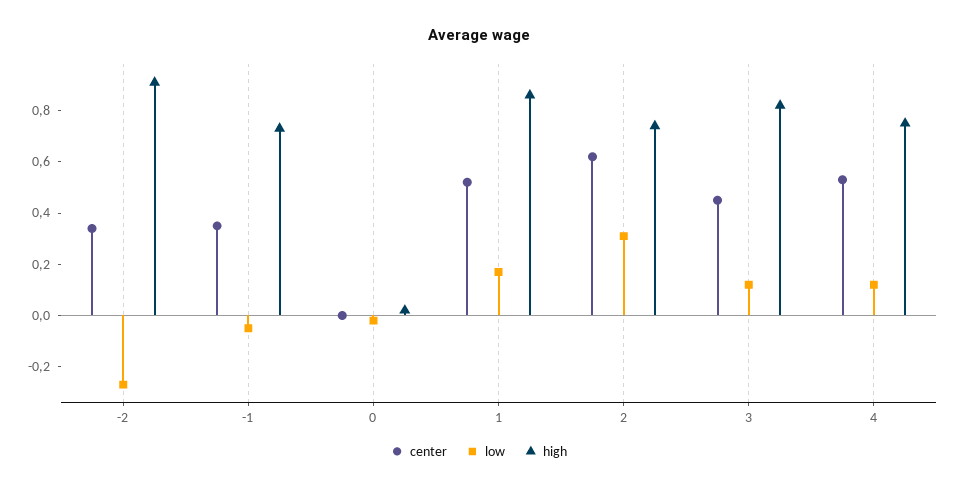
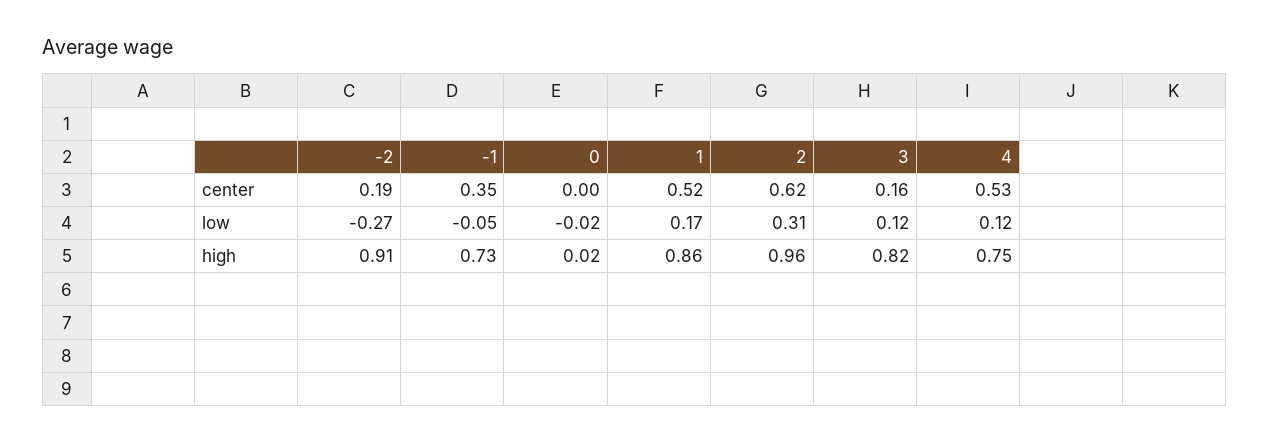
  {
    "center": {
-     "-2": 0.35,
+     "-2": 0.19,
      "-1": 0.35,
      "0": 0,
      "1": 0.52,
      "2": 0.62,
-     "3": 0.45,
+     "3": 0.16,
      "4": 0.53
    },
    "low": {
      "-2": -0.27,
      "-1": -0.05,
      "0": -0.02,
      "1": 0.17,
      "2": 0.31,
      "3": 0.12,
      "4": 0.12
    },
    "high": {
      "-2": 0.91,
      "-1": 0.73,
      "0": 0.02,
      "1": 0.86,
-     "2": 0.75,
+     "2": 0.96,
      "3": 0.82,
      "4": 0.75
    }
  }

